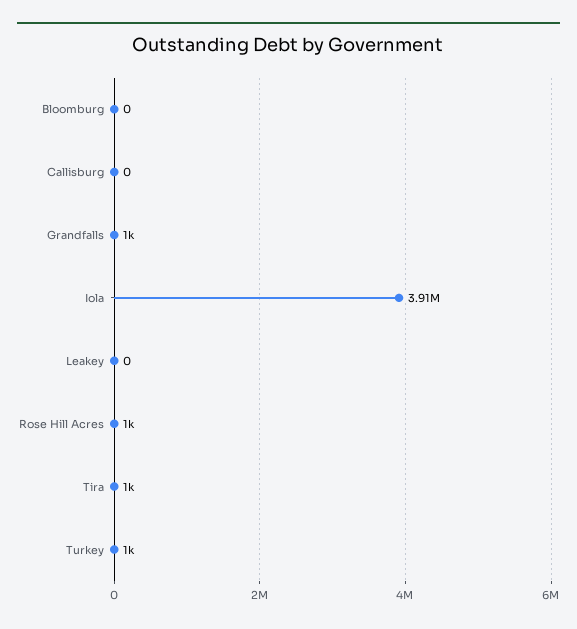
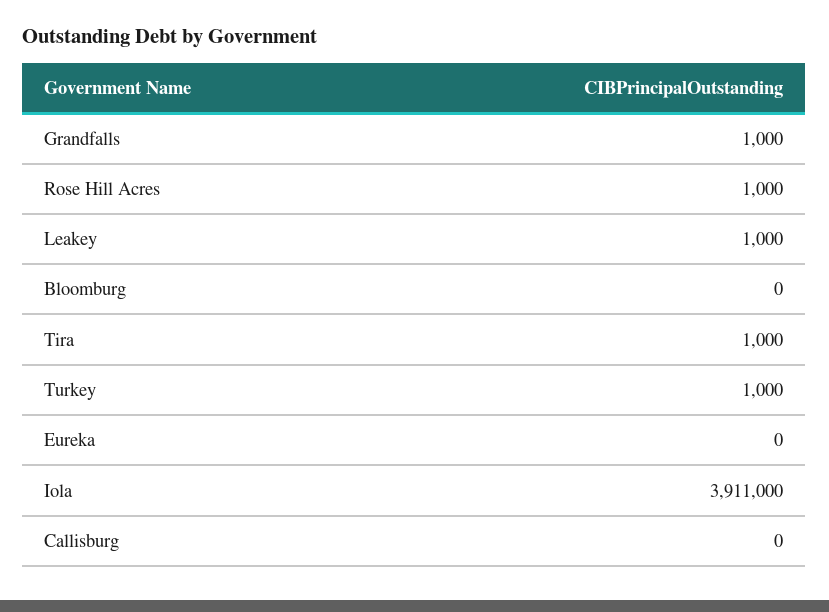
  {
    "Bloomburg": 0,
    "Callisburg": 0,
    "Grandfalls": 1000,
    "Iola": 3911000,
-   "Leakey": 0,
+   "Leakey": 1000,
    "Rose Hill Acres": 1000,
    "Tira": 1000,
-   "Turkey": 1000
+   "Turkey": 1000,
+   "Eureka": 0
  }

